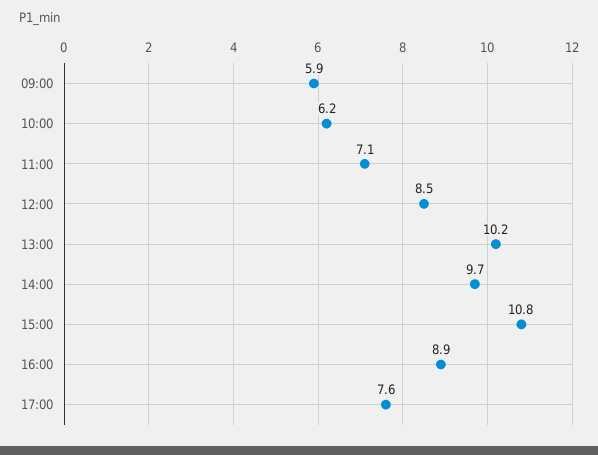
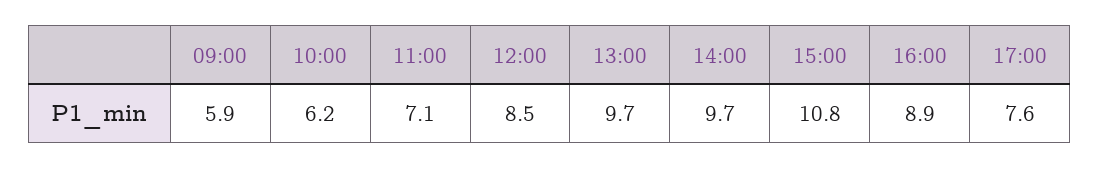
  {
    "09:00": 5.9,
    "10:00": 6.2,
    "11:00": 7.1,
    "12:00": 8.5,
-   "13:00": 10.2,
+   "13:00": 9.7,
    "14:00": 9.7,
    "15:00": 10.8,
    "16:00": 8.9,
    "17:00": 7.6
  }

